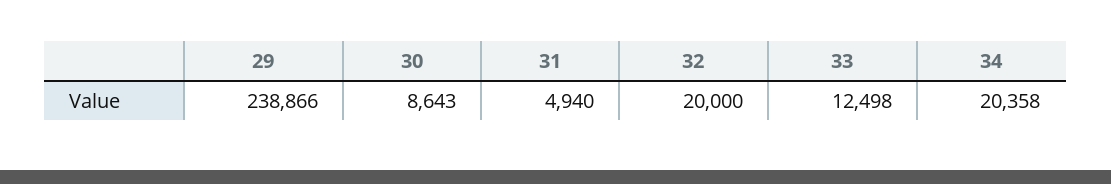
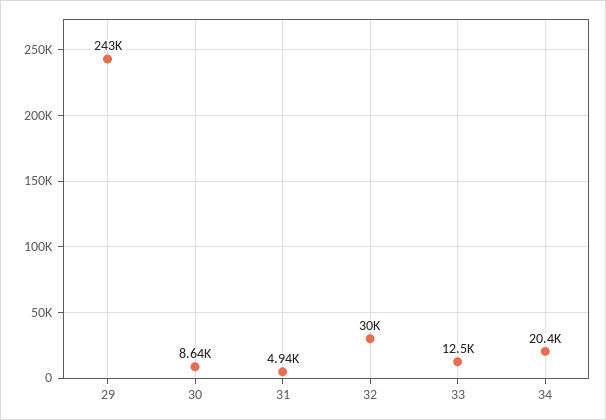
  {
-   "29": 238866,
+   "29": 243000,
    "30": 8643,
    "31": 4940,
-   "32": 20000,
+   "32": 30000,
    "33": 12498,
    "34": 20358
  }

